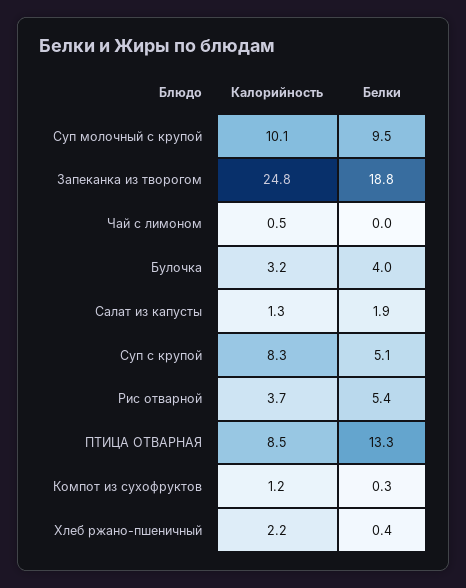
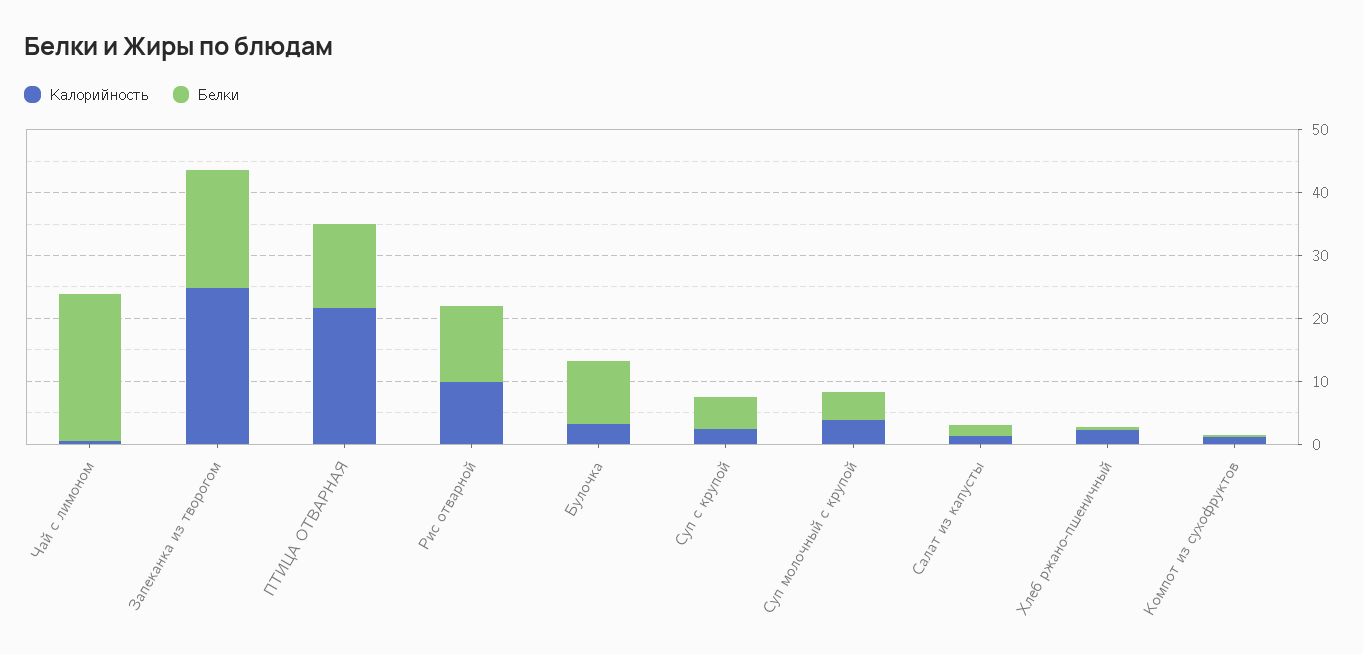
  {
    "Калорийность": {
-     "Суп молочный с крупой": 10.1,
+     "Суп молочный с крупой": 4,
      "Запеканка из творогом": 24.8,
      "Чай с лимоном": 0.5,
      "Булочка": 3.2,
      "Салат из капусты": 1.3,
-     "Суп с крупой": 8.3,
+     "Суп с крупой": 2,
-     "Рис отварной": 3.7,
+     "Рис отварной": 10,
-     "ПТИЦА ОТВАРНАЯ": 8.5,
+     "ПТИЦА ОТВАРНАЯ": 22,
      "Компот из сухофруктов": 1.2,
      "Хлеб ржано-пшеничный": 2.2
    },
    "Белки": {
-     "Суп молочный с крупой": 9.5,
+     "Суп молочный с крупой": 4,
      "Запеканка из творогом": 18.8,
-     "Чай с лимоном": 0,
+     "Чай с лимоном": 24,
-     "Булочка": 4,
+     "Булочка": 10,
      "Салат из капусты": 1.9,
      "Суп с крупой": 5.1,
-     "Рис отварной": 5.4,
+     "Рис отварной": 12,
      "ПТИЦА ОТВАРНАЯ": 13.3,
      "Компот из сухофруктов": 0.3,
      "Хлеб ржано-пшеничный": 0.4
    }
  }

